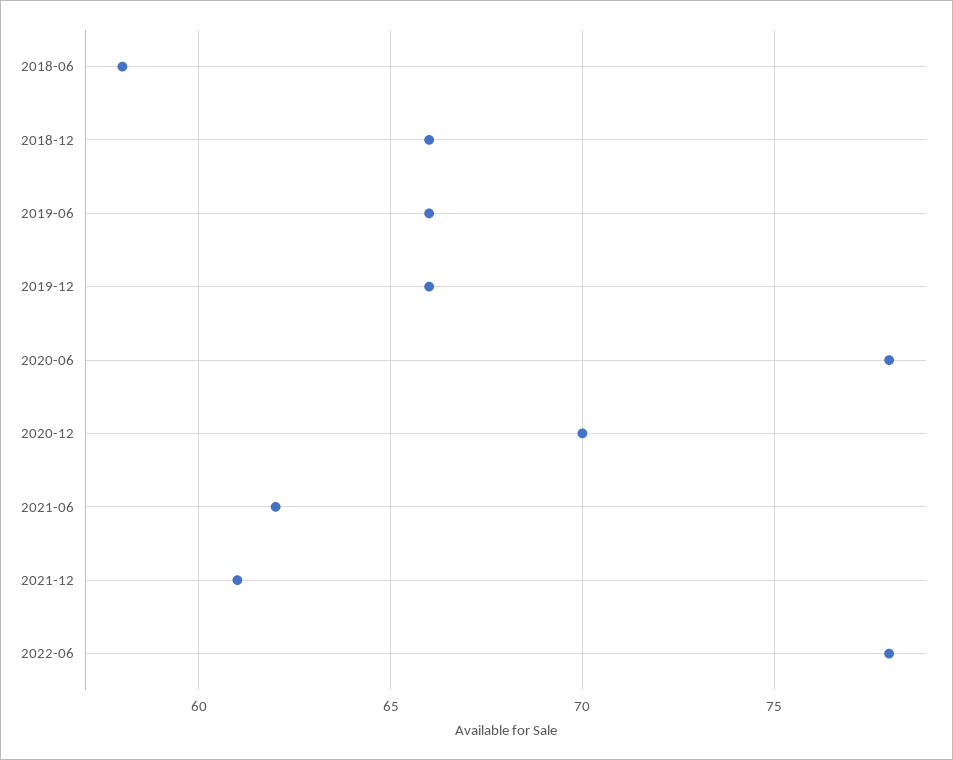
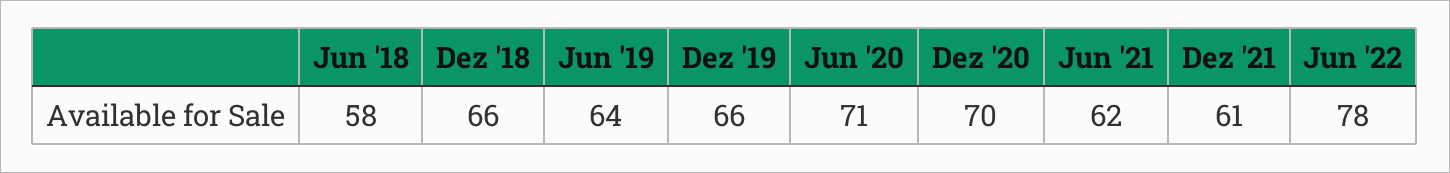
  {
    "2018-06": 58,
    "2018-12": 66,
-   "2019-06": 66,
+   "2019-06": 64,
    "2019-12": 66,
-   "2020-06": 78,
+   "2020-06": 71,
    "2020-12": 70,
    "2021-06": 62,
    "2021-12": 61,
    "2022-06": 78
  }

